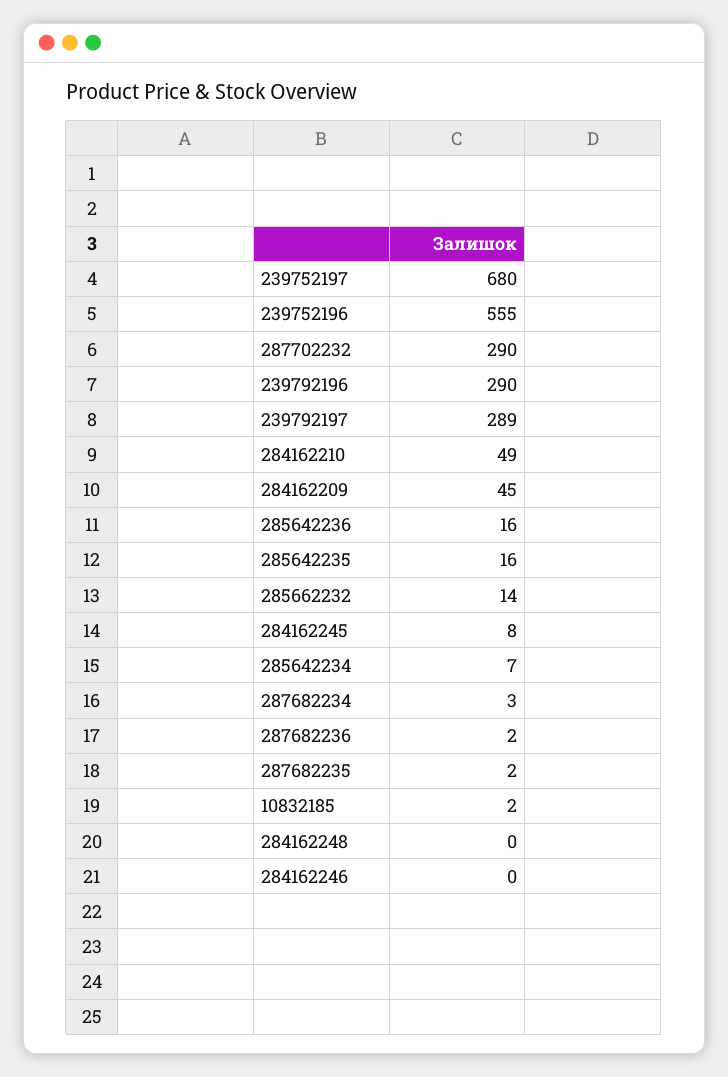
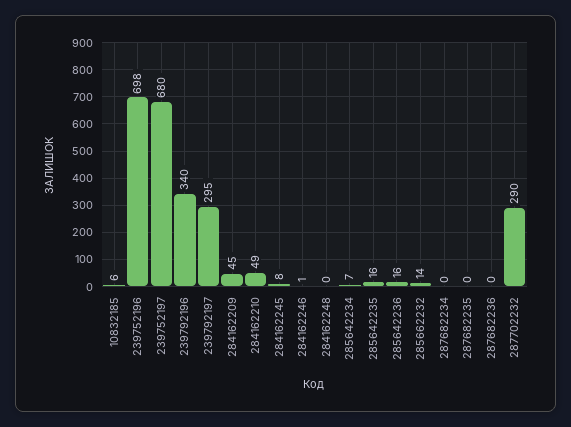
  {
    "239752197": 680,
-   "239752196": 555,
+   "239752196": 698,
    "287702232": 290,
-   "239792196": 290,
+   "239792196": 340,
-   "239792197": 289,
+   "239792197": 295,
    "284162210": 49,
    "284162209": 45,
    "285642236": 16,
    "285642235": 16,
    "285662232": 14,
    "284162245": 8,
    "285642234": 7,
-   "287682234": 3,
+   "287682234": 0,
-   "287682236": 2,
+   "287682236": 0,
-   "287682235": 2,
+   "287682235": 0,
-   "10832185": 2,
+   "10832185": 6,
    "284162248": 0,
-   "284162246": 0
+   "284162246": 1
  }

